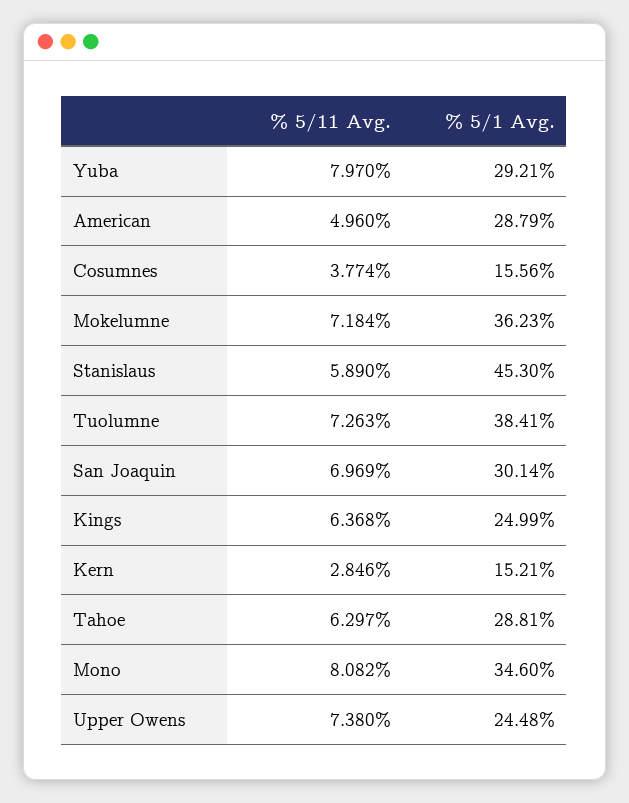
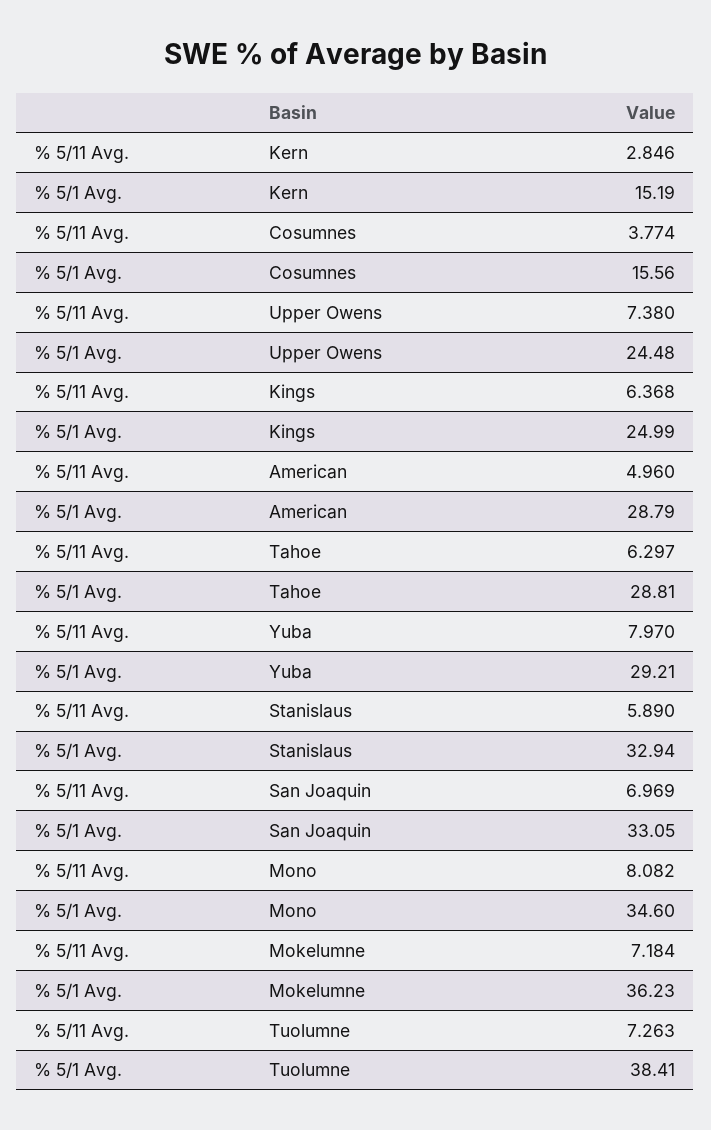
  {
    "% 5/11 Avg.": {
      "Yuba": 7.97,
      "American": 4.96,
      "Cosumnes": 3.774,
      "Mokelumne": 7.184,
      "Stanislaus": 5.89,
      "Tuolumne": 7.263,
      "San Joaquin": 6.969,
      "Kings": 6.368,
      "Kern": 2.846,
      "Tahoe": 6.297,
      "Mono": 8.082,
      "Upper Owens": 7.38
    },
    "% 5/1 Avg.": {
      "Yuba": 29.21,
      "American": 28.79,
      "Cosumnes": 15.56,
      "Mokelumne": 36.23,
-     "Stanislaus": 45.3,
+     "Stanislaus": 32.94,
      "Tuolumne": 38.41,
-     "San Joaquin": 30.14,
+     "San Joaquin": 33.05,
      "Kings": 24.99,
-     "Kern": 15.21,
+     "Kern": 15.19,
      "Tahoe": 28.81,
      "Mono": 34.6,
      "Upper Owens": 24.48
    }
  }

